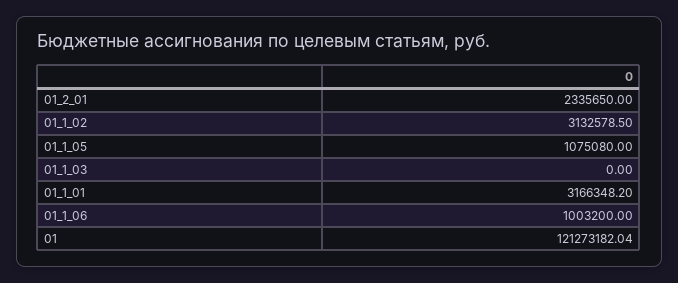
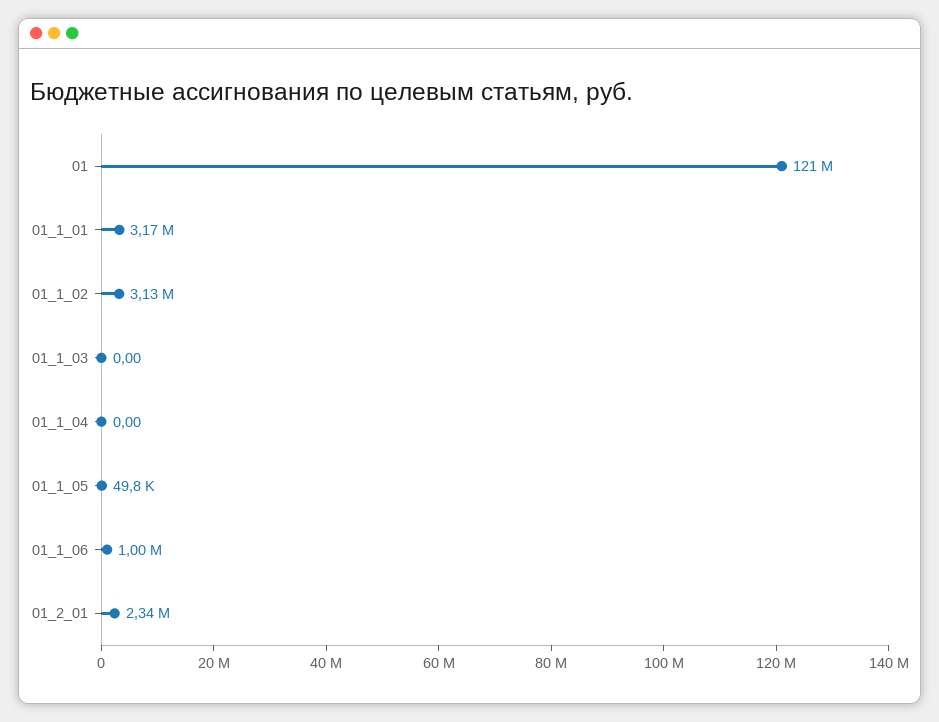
  {
    "01_2_01": 2335650,
    "01_1_02": 3132578.5,
-   "01_1_05": 1075080,
+   "01_1_05": 49800,
    "01_1_03": 0,
    "01_1_01": 3166348.2,
    "01_1_06": 1003200,
-   "01": 121273182.04
+   "01": 121273182.04,
+   "01_1_04": 0
  }

